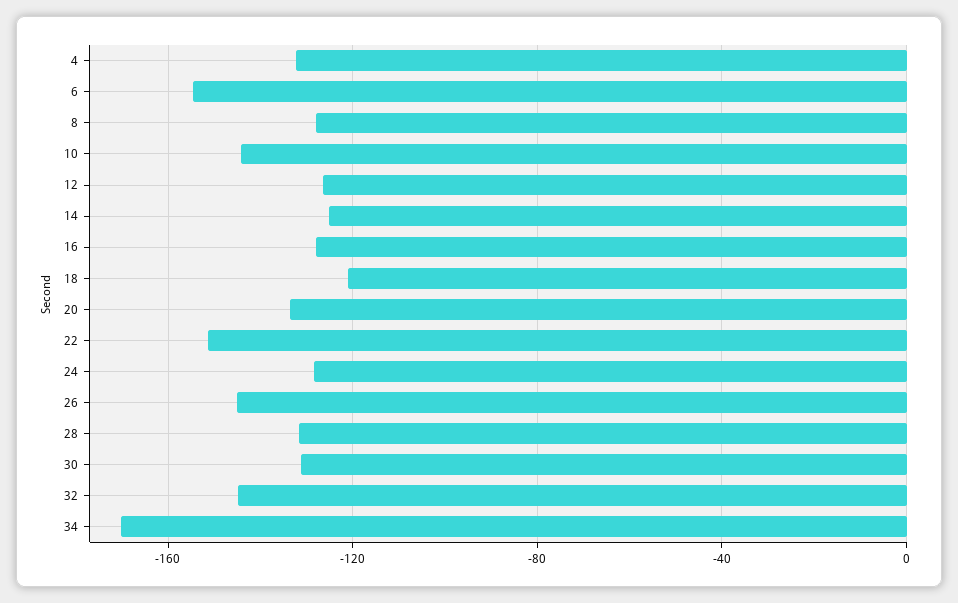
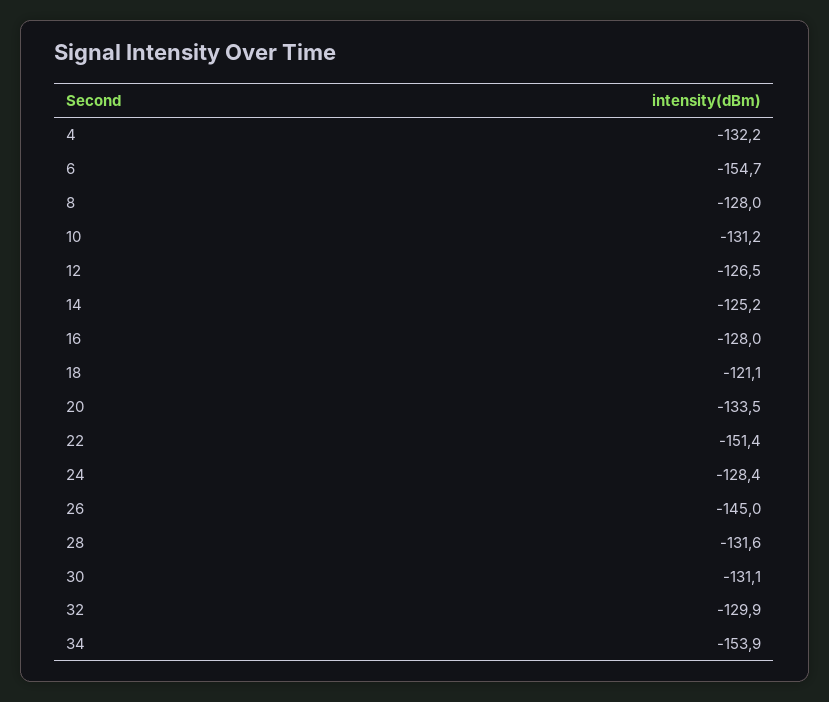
  {
    "4": -132.2,
    "6": -154.7,
    "8": -128,
-   "10": -145,
+   "10": -131.2,
    "12": -126.5,
    "14": -125.2,
    "16": -128,
    "18": -121.1,
    "20": -133.5,
    "22": -151.4,
    "24": -128.4,
    "26": -145,
    "28": -131.6,
    "30": -131.1,
-   "32": -145,
+   "32": -129.9,
-   "34": -170
+   "34": -153.9
  }

